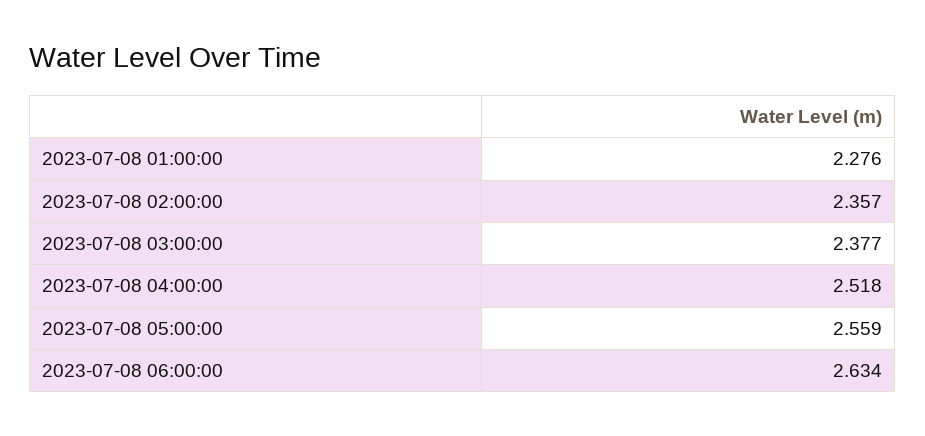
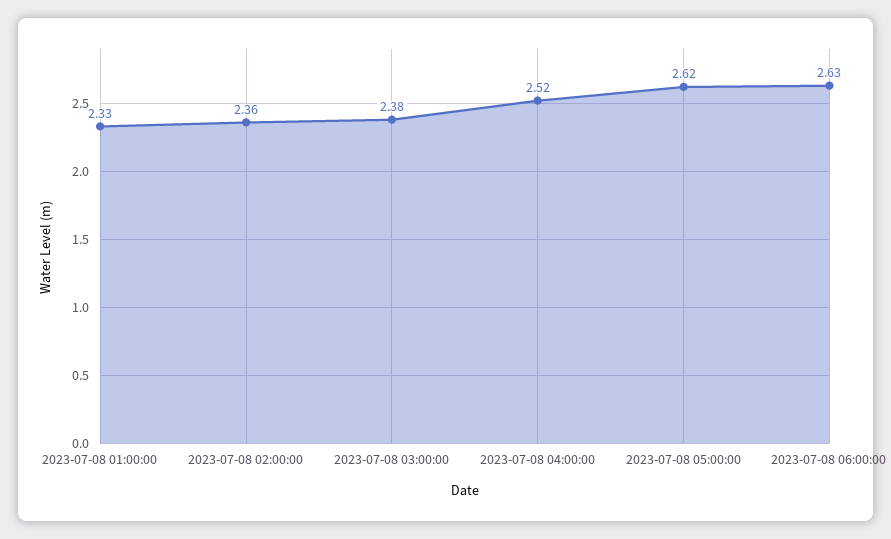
  {
-   "2023-07-08 01:00:00": 2.276,
+   "2023-07-08 01:00:00": 2.33,
    "2023-07-08 02:00:00": 2.357,
    "2023-07-08 03:00:00": 2.377,
    "2023-07-08 04:00:00": 2.518,
-   "2023-07-08 05:00:00": 2.559,
+   "2023-07-08 05:00:00": 2.62,
    "2023-07-08 06:00:00": 2.634
  }

